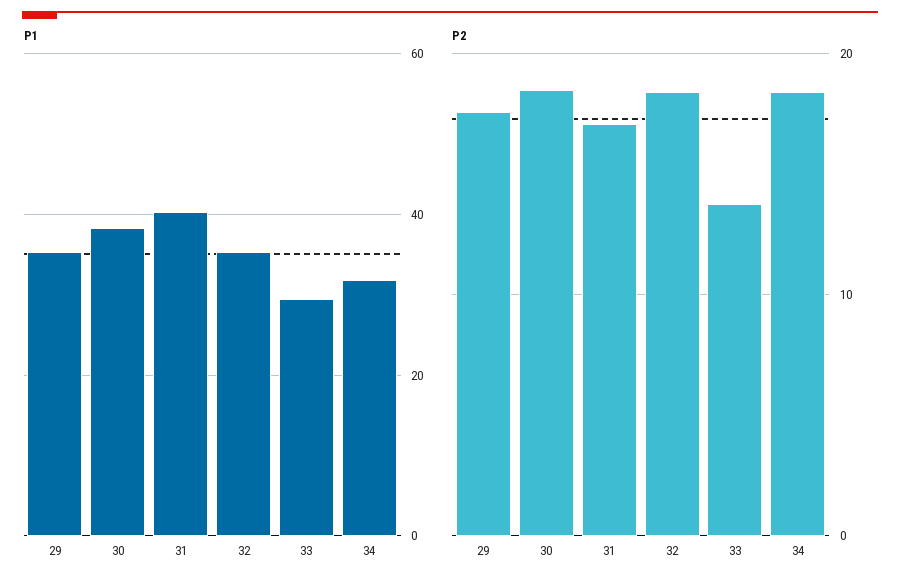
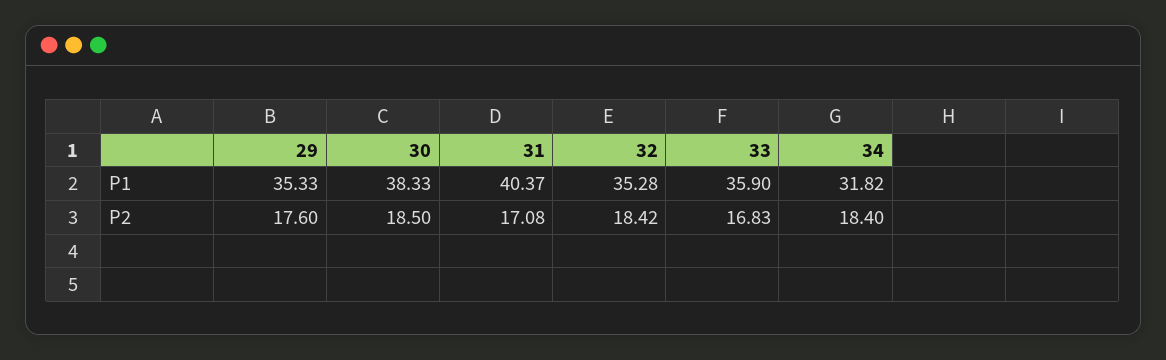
  {
    "P1": {
      "29": 35.33,
      "30": 38.33,
      "31": 40.37,
      "32": 35.28,
-     "33": 30,
+     "33": 35.9,
      "34": 31.82
    },
    "P2": {
      "29": 17.6,
      "30": 18.5,
      "31": 17.08,
      "32": 18.42,
-     "33": 14,
+     "33": 16.83,
      "34": 18.4
    }
  }

